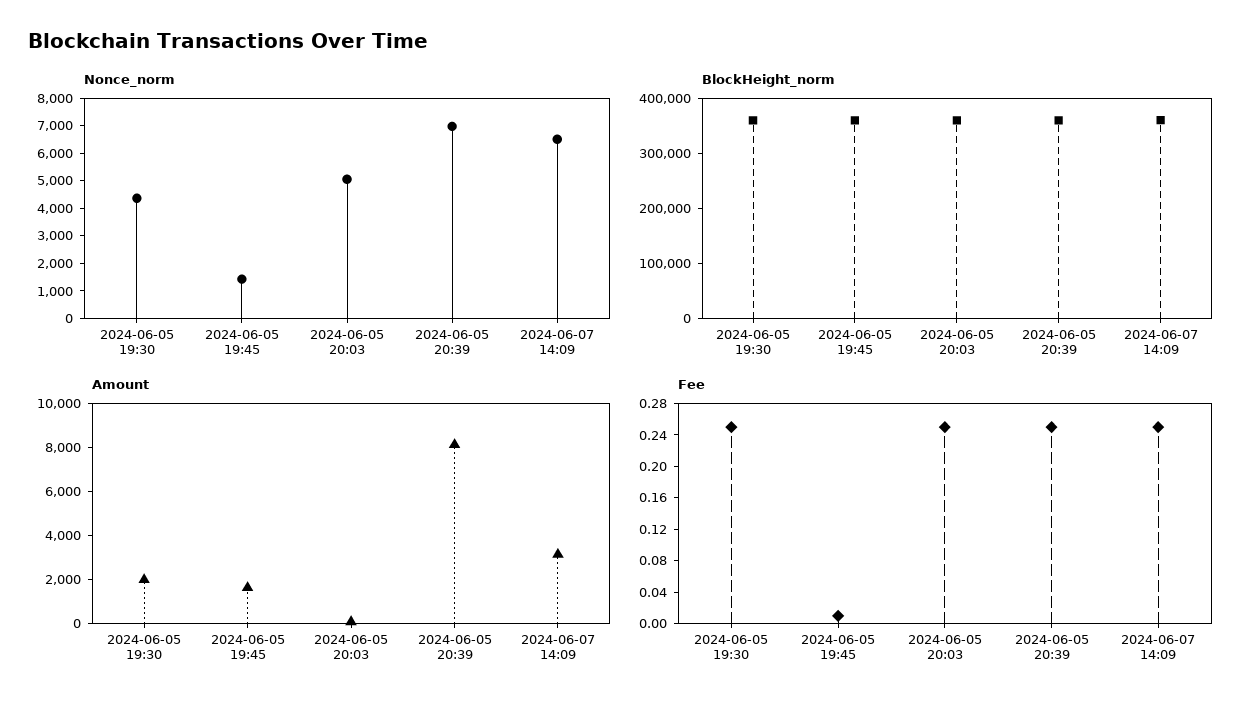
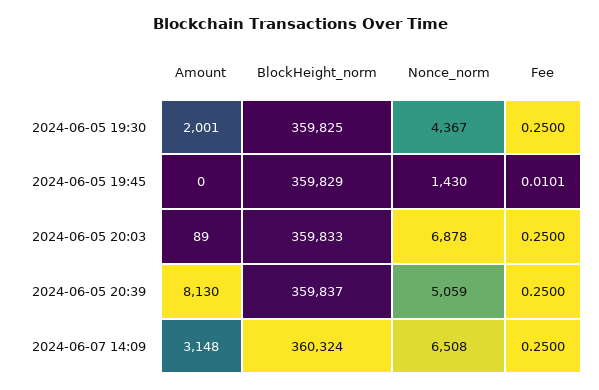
  {
    "Nonce_norm": {
      "2024-06-05 19:30": 4367,
      "2024-06-05 19:45": 1430,
-     "2024-06-05 20:03": 5000,
+     "2024-06-05 20:03": 6878,
-     "2024-06-05 20:39": 7000,
+     "2024-06-05 20:39": 5059,
      "2024-06-07 14:09": 6508
    },
    "BlockHeight_norm": {
      "2024-06-05 19:30": 359825,
      "2024-06-05 19:45": 359829,
      "2024-06-05 20:03": 359833,
      "2024-06-05 20:39": 359837,
      "2024-06-07 14:09": 360324
    },
    "Amount": {
      "2024-06-05 19:30": 2001,
-     "2024-06-05 19:45": 1500,
+     "2024-06-05 19:45": 0,
      "2024-06-05 20:03": 89,
      "2024-06-05 20:39": 8130,
      "2024-06-07 14:09": 3148
    },
    "Fee": {
      "2024-06-05 19:30": 0.25,
      "2024-06-05 19:45": 0.0101,
      "2024-06-05 20:03": 0.25,
      "2024-06-05 20:39": 0.25,
      "2024-06-07 14:09": 0.25
    }
  }

